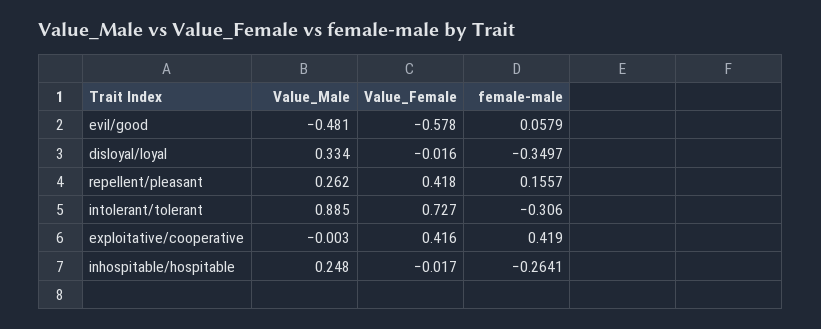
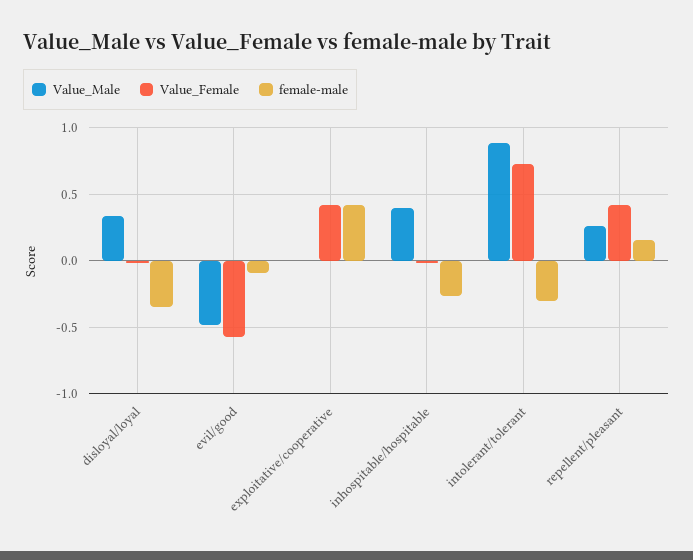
  {
    "Value_Male": {
      "evil/good": -0.481,
      "disloyal/loyal": 0.334,
      "repellent/pleasant": 0.262,
      "intolerant/tolerant": 0.885,
      "exploitative/cooperative": -0.003,
-     "inhospitable/hospitable": 0.248
+     "inhospitable/hospitable": 0.4
    },
    "Value_Female": {
      "evil/good": -0.578,
      "disloyal/loyal": -0.016,
      "repellent/pleasant": 0.418,
      "intolerant/tolerant": 0.727,
      "exploitative/cooperative": 0.416,
      "inhospitable/hospitable": -0.017
    },
    "female-male": {
-     "evil/good": 0.0579,
+     "evil/good": -0.1,
      "disloyal/loyal": -0.3497,
      "repellent/pleasant": 0.1557,
      "intolerant/tolerant": -0.306,
      "exploitative/cooperative": 0.419,
      "inhospitable/hospitable": -0.2641
    }
  }

